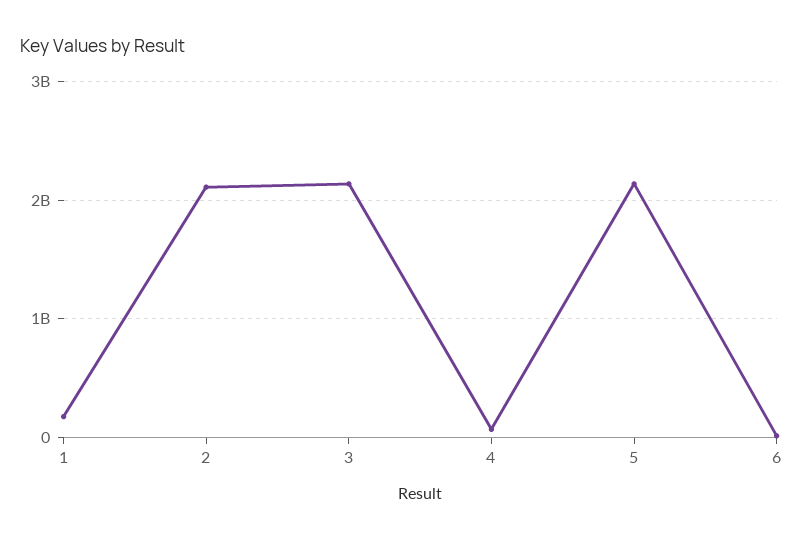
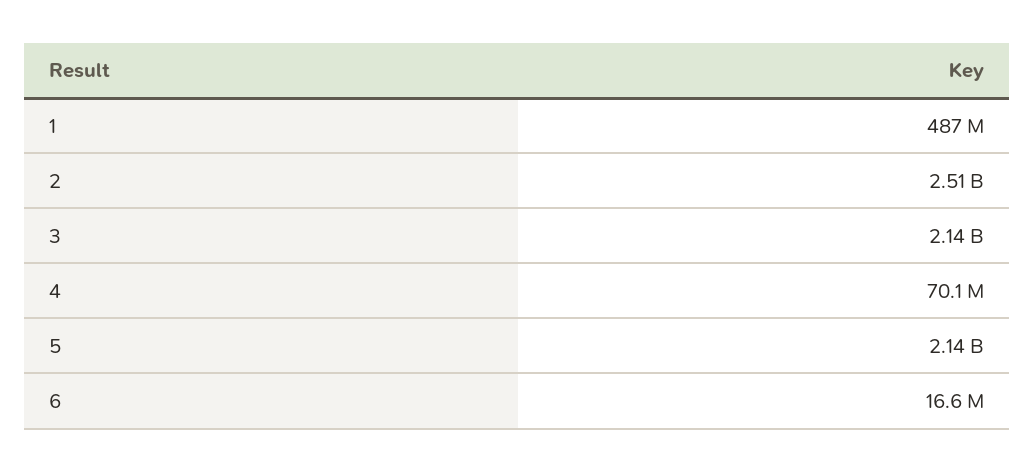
  {
-   "1": 200000000,
+   "1": 487000000,
-   "2": 2100000000,
+   "2": 2510000000,
    "3": 2140000000,
    "4": 70100000,
    "5": 2140000000,
    "6": 16600000
  }

